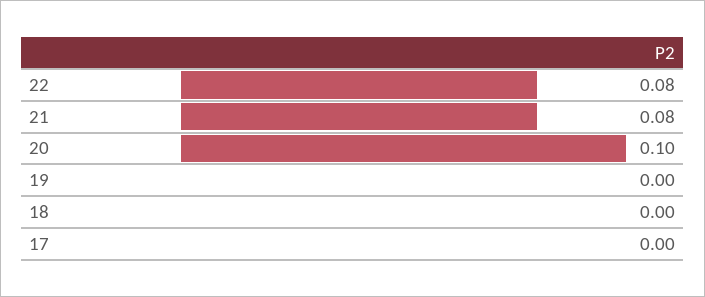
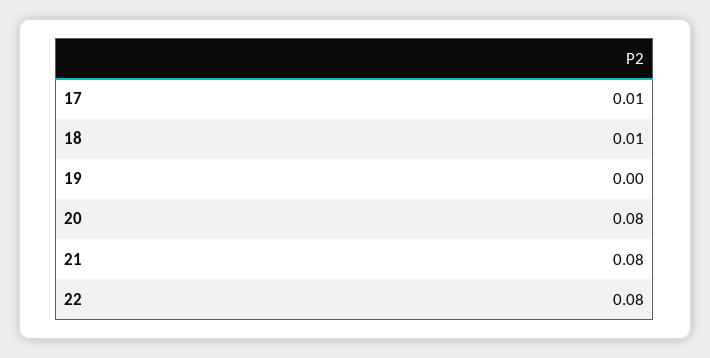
  {
    "22": 0.08,
    "21": 0.08,
-   "20": 0.1,
+   "20": 0.08,
    "19": 0,
-   "18": 0,
+   "18": 0.01,
-   "17": 0
+   "17": 0.01
  }

